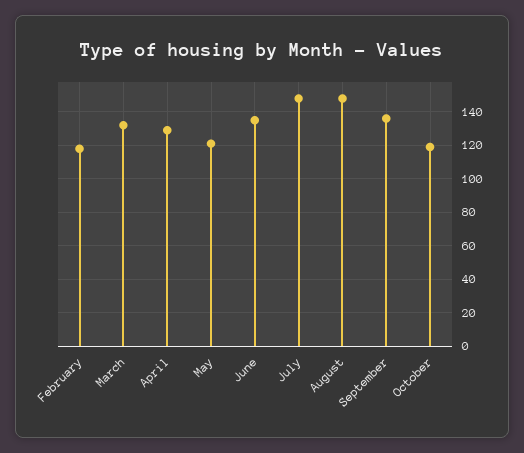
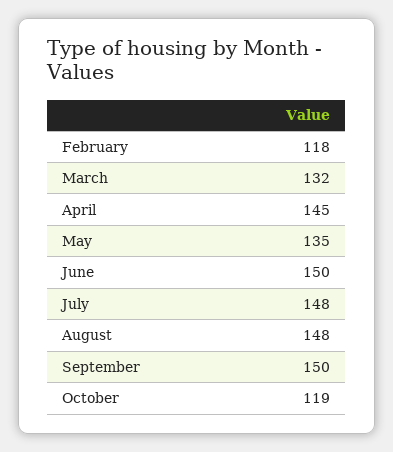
  {
    "February": 118,
    "March": 132,
-   "April": 130,
+   "April": 145,
-   "May": 120,
+   "May": 135,
-   "June": 135,
+   "June": 150,
    "July": 148,
    "August": 148,
-   "September": 135,
+   "September": 150,
    "October": 119
  }

